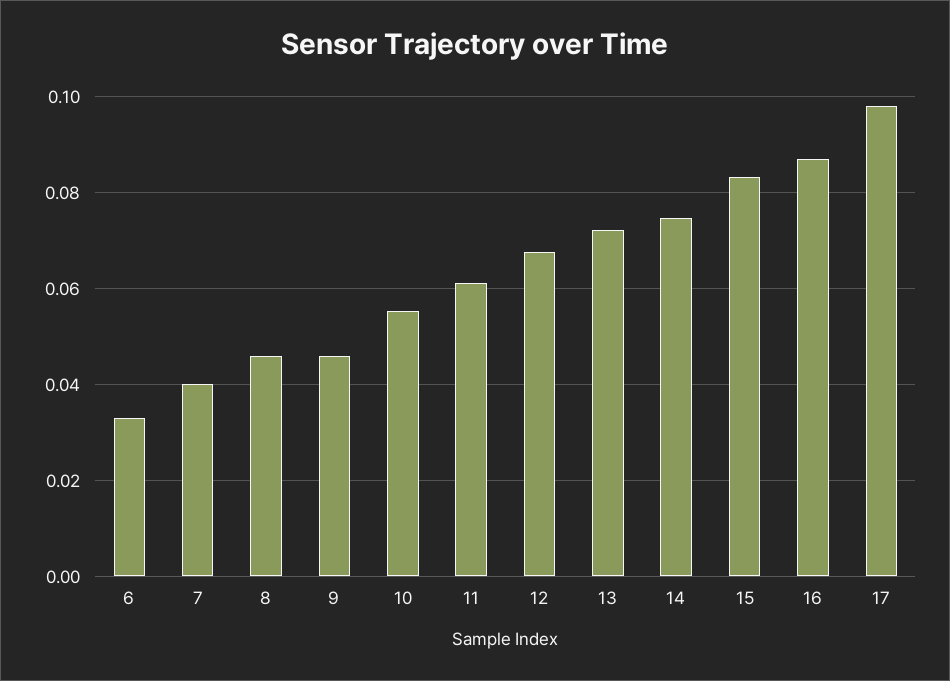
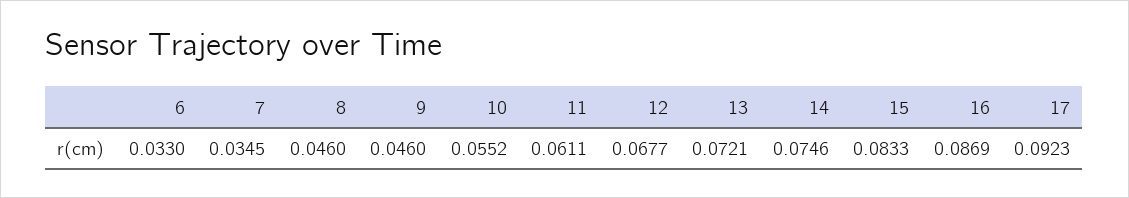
  {
    "6": 0.033,
-   "7": 0.04,
+   "7": 0.0345,
    "8": 0.046,
    "9": 0.046,
    "10": 0.0552,
    "11": 0.0611,
    "12": 0.0677,
    "13": 0.0721,
    "14": 0.0746,
    "15": 0.0833,
    "16": 0.0869,
-   "17": 0.098
+   "17": 0.0923
  }

